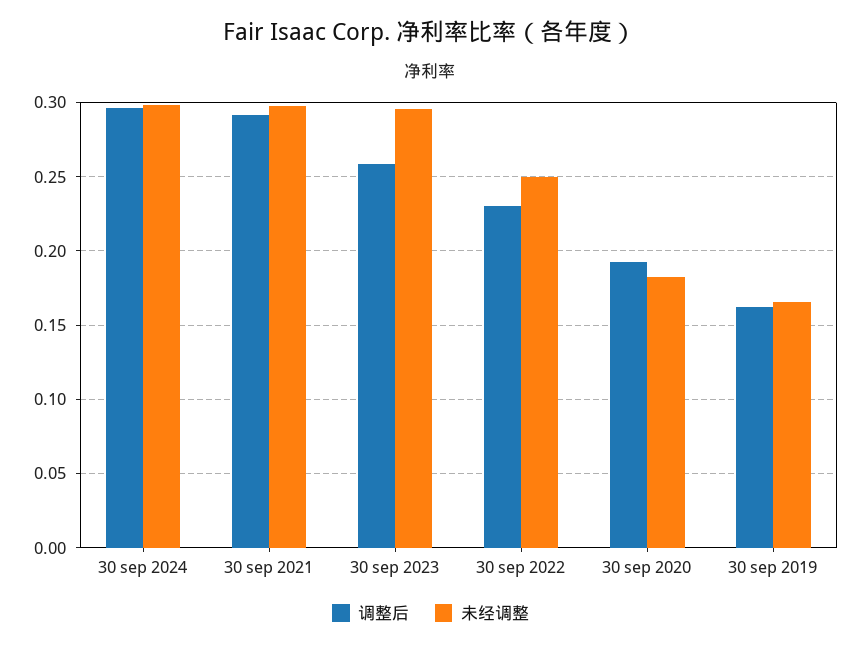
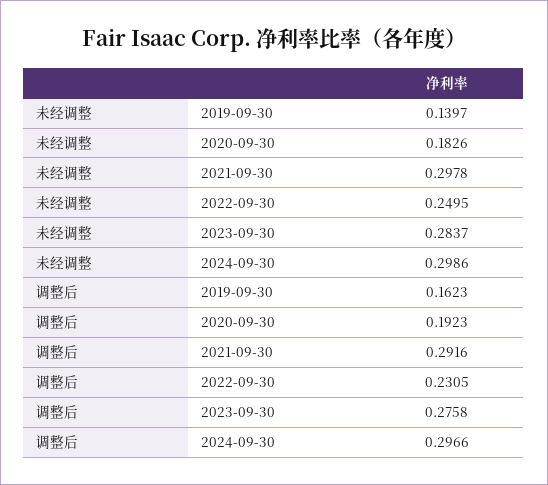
  {
    "调整后": {
      "30 sep 2024": 0.2966,
      "30 sep 2021": 0.2916,
-     "30 sep 2023": 0.26,
+     "30 sep 2023": 0.2758,
      "30 sep 2022": 0.2305,
      "30 sep 2020": 0.1923,
      "30 sep 2019": 0.1623
    },
    "未经调整": {
      "30 sep 2024": 0.2986,
      "30 sep 2021": 0.2978,
-     "30 sep 2023": 0.295,
+     "30 sep 2023": 0.2837,
      "30 sep 2022": 0.2495,
      "30 sep 2020": 0.1826,
-     "30 sep 2019": 0.165
+     "30 sep 2019": 0.1397
    }
  }

